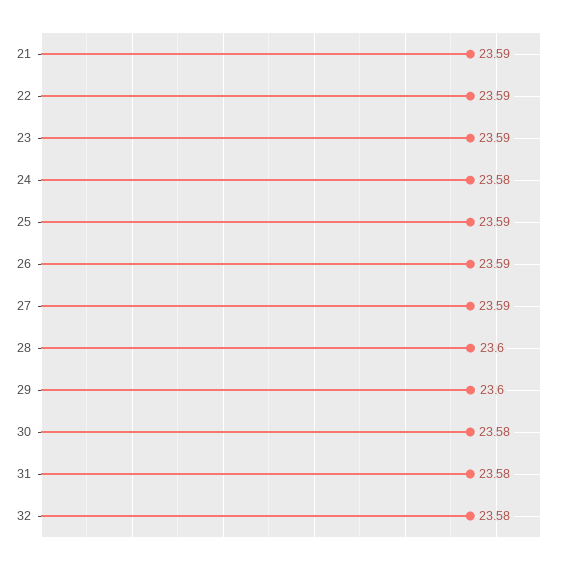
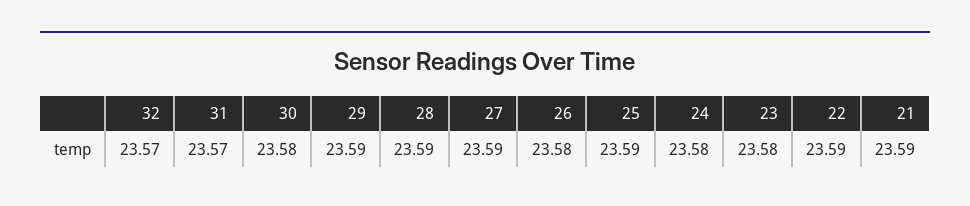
  {
    "21": 23.59,
    "22": 23.59,
-   "23": 23.59,
+   "23": 23.58,
    "24": 23.58,
    "25": 23.59,
-   "26": 23.59,
+   "26": 23.58,
    "27": 23.59,
-   "28": 23.6,
+   "28": 23.59,
-   "29": 23.6,
+   "29": 23.59,
    "30": 23.58,
-   "31": 23.58,
+   "31": 23.57,
-   "32": 23.58
+   "32": 23.57
  }

